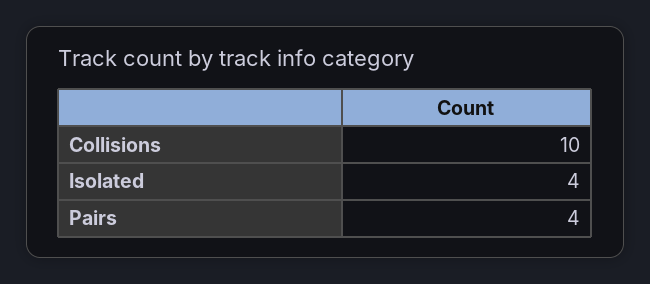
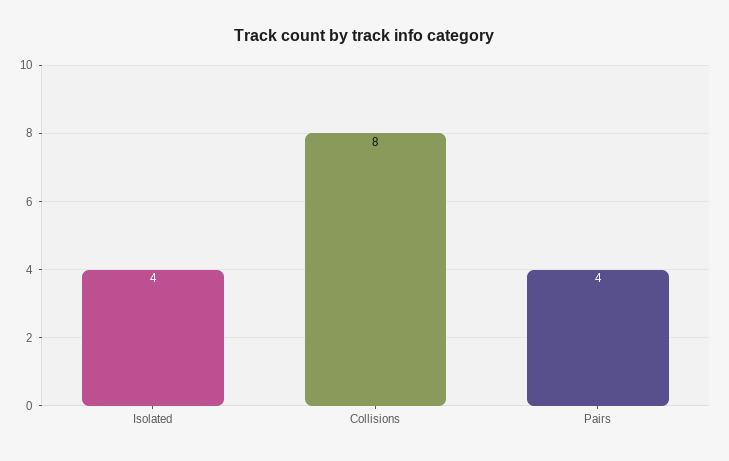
  {
-   "Collisions": 10,
+   "Collisions": 8,
    "Isolated": 4,
    "Pairs": 4
  }

